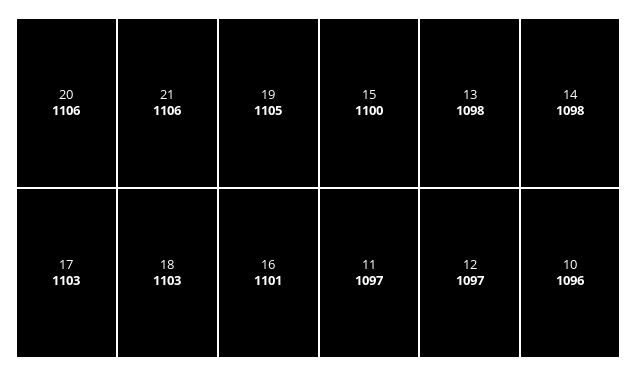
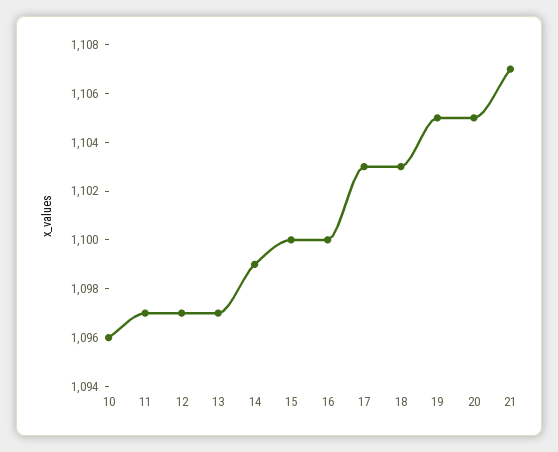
  {
-   "20": 1106,
+   "20": 1105,
-   "21": 1106,
+   "21": 1107,
    "19": 1105,
    "17": 1103,
    "18": 1103,
-   "16": 1101,
+   "16": 1100,
    "15": 1100,
-   "13": 1098,
+   "13": 1097,
-   "14": 1098,
+   "14": 1099,
    "11": 1097,
    "12": 1097,
    "10": 1096
  }

